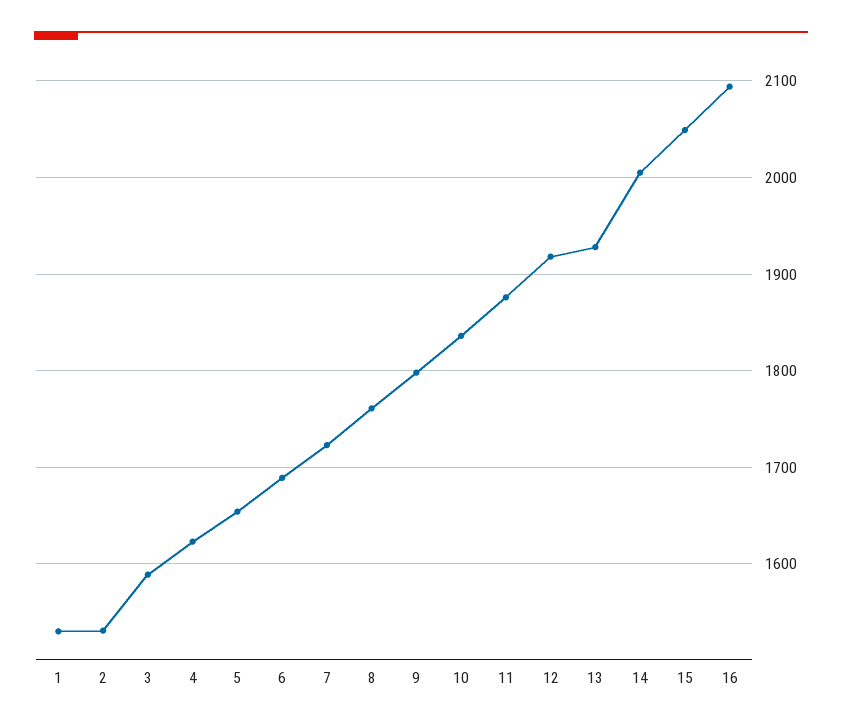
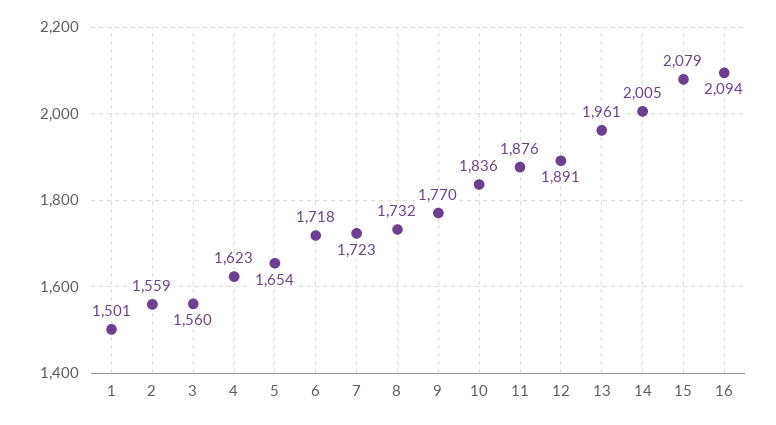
  {
-   "1": 1530,
+   "1": 1501,
-   "2": 1530,
+   "2": 1559,
-   "3": 1590,
+   "3": 1560,
    "4": 1623,
    "5": 1654,
-   "6": 1690,
+   "6": 1718,
    "7": 1723,
-   "8": 1760,
+   "8": 1732,
-   "9": 1800,
+   "9": 1770,
    "10": 1836,
    "11": 1876,
-   "12": 1920,
+   "12": 1891,
-   "13": 1930,
+   "13": 1961,
    "14": 2005,
-   "15": 2050,
+   "15": 2079,
    "16": 2094
  }

